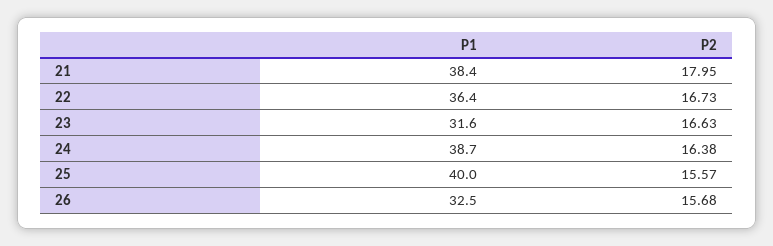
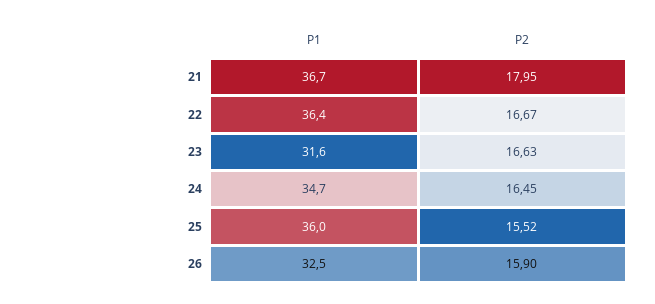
  {
    "P1": {
-     "21": 38.4,
+     "21": 36.7,
      "22": 36.4,
      "23": 31.6,
-     "24": 38.7,
+     "24": 34.7,
-     "25": 40,
+     "25": 36,
      "26": 32.5
    },
    "P2": {
      "21": 17.95,
-     "22": 16.73,
+     "22": 16.67,
      "23": 16.63,
-     "24": 16.38,
+     "24": 16.45,
-     "25": 15.57,
+     "25": 15.52,
-     "26": 15.68
+     "26": 15.9
    }
  }

